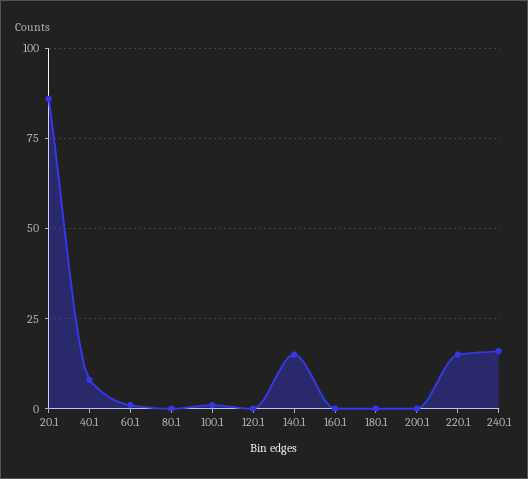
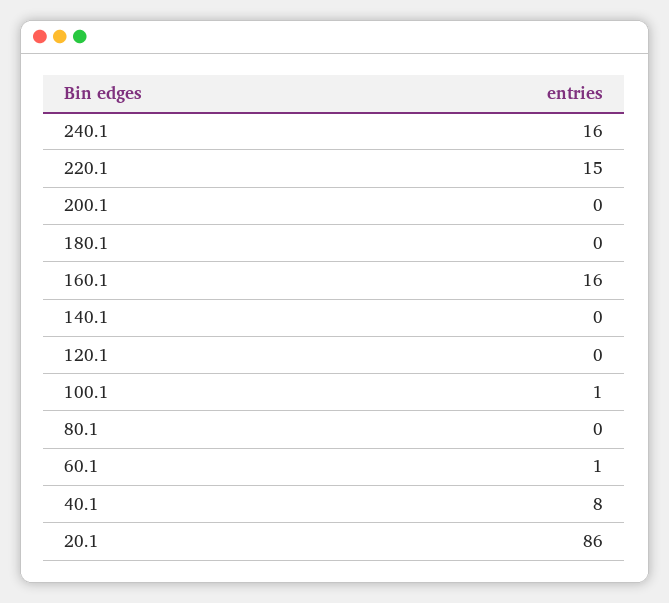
  {
    "20.1": 86,
    "40.1": 8,
    "60.1": 1,
    "80.1": 0,
    "100.1": 1,
    "120.1": 0,
-   "140.1": 15,
+   "140.1": 0,
-   "160.1": 0,
+   "160.1": 16,
    "180.1": 0,
    "200.1": 0,
    "220.1": 15,
    "240.1": 16
  }

